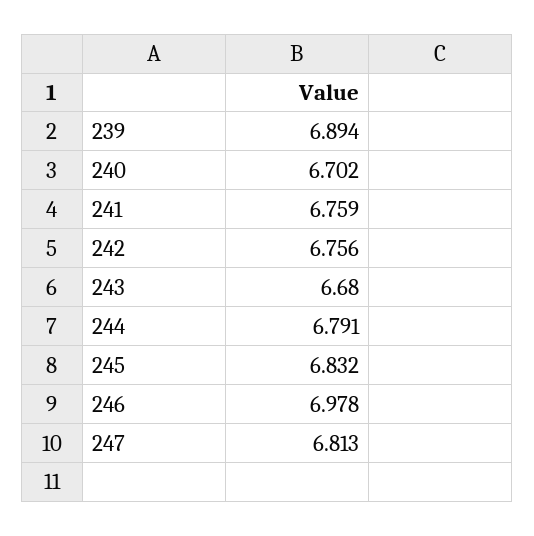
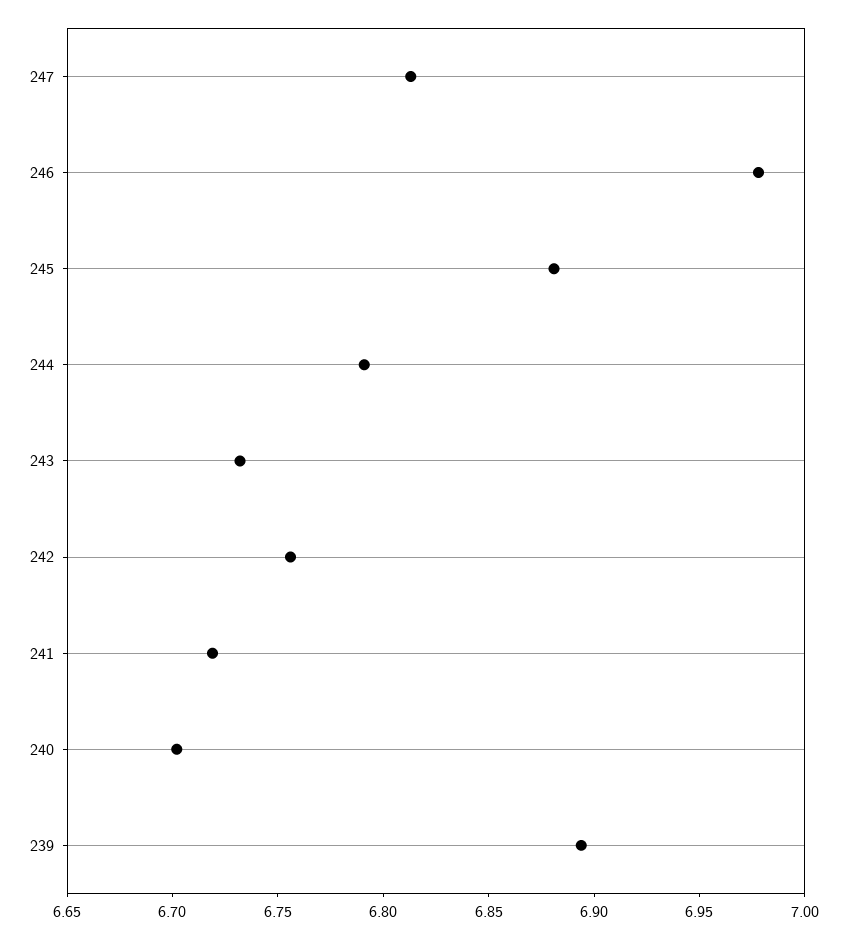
  {
    "239": 6.894,
    "240": 6.702,
-   "241": 6.759,
+   "241": 6.72,
    "242": 6.756,
-   "243": 6.68,
+   "243": 6.73,
    "244": 6.791,
-   "245": 6.832,
+   "245": 6.88,
    "246": 6.978,
    "247": 6.813
  }

